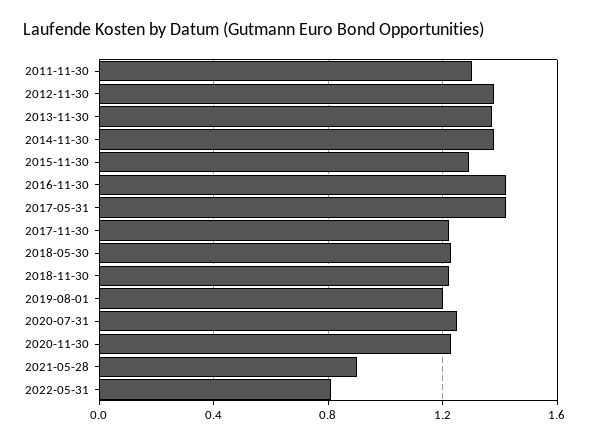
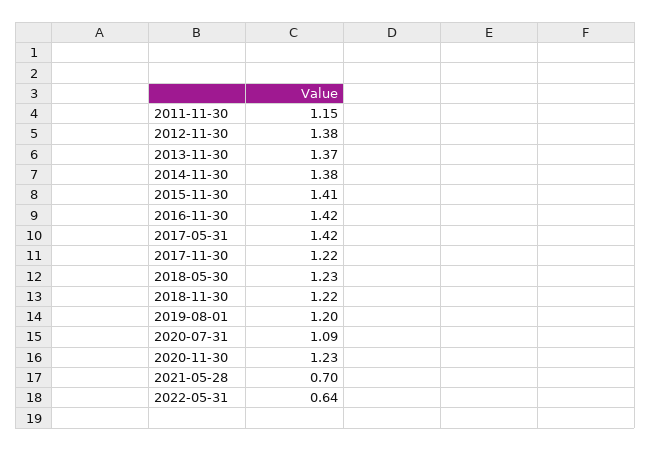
  {
-   "2011-11-30": 1.3,
+   "2011-11-30": 1.15,
    "2012-11-30": 1.38,
    "2013-11-30": 1.37,
    "2014-11-30": 1.38,
-   "2015-11-30": 1.3,
+   "2015-11-30": 1.41,
    "2016-11-30": 1.42,
    "2017-05-31": 1.42,
    "2017-11-30": 1.22,
    "2018-05-30": 1.23,
    "2018-11-30": 1.22,
    "2019-08-01": 1.2,
-   "2020-07-31": 1.25,
+   "2020-07-31": 1.09,
    "2020-11-30": 1.23,
-   "2021-05-28": 0.9,
+   "2021-05-28": 0.7,
-   "2022-05-31": 0.8
+   "2022-05-31": 0.64
  }

